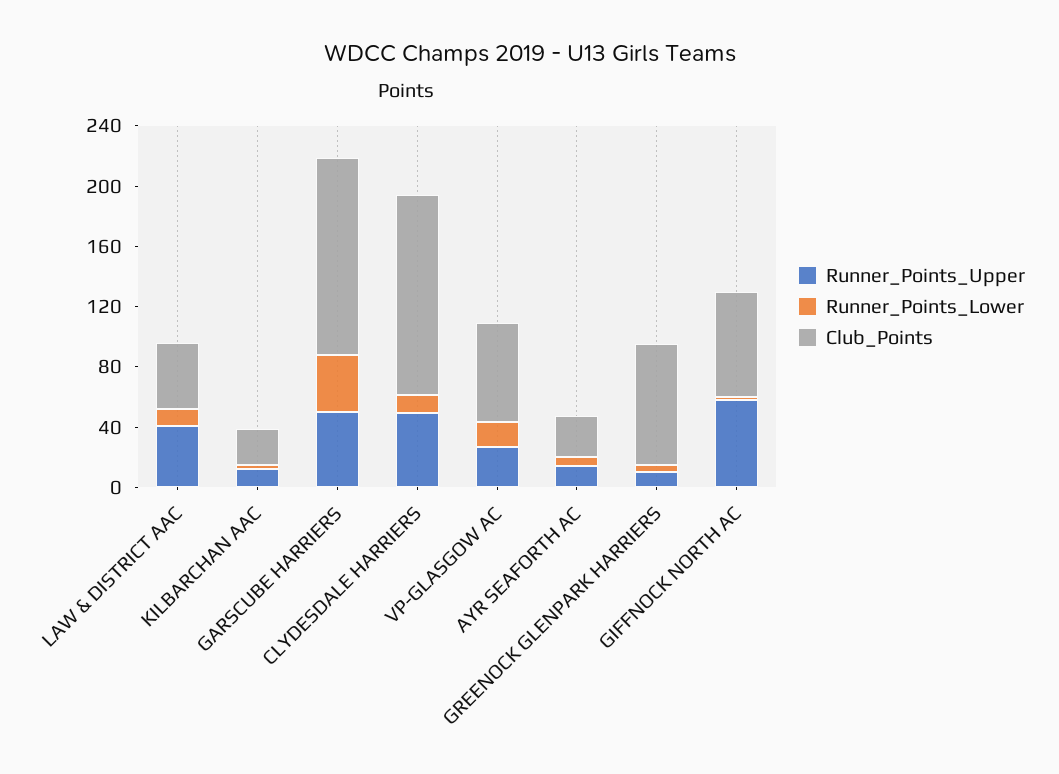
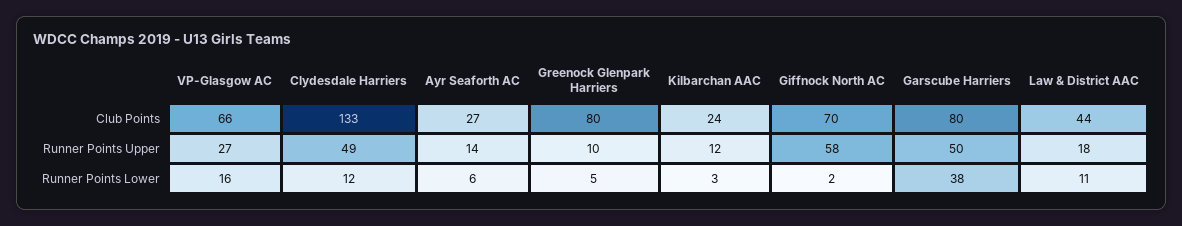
  {
    "Runner_Points_Upper": {
-     "LAW & DISTRICT AAC": 40,
+     "LAW & DISTRICT AAC": 18,
      "KILBARCHAN AAC": 12,
      "GARSCUBE HARRIERS": 50,
      "CLYDESDALE HARRIERS": 49,
      "VP-GLASGOW AC": 27,
      "AYR SEAFORTH AC": 14,
      "GREENOCK GLENPARK HARRIERS": 10,
      "GIFFNOCK NORTH AC": 58
    },
    "Runner_Points_Lower": {
      "LAW & DISTRICT AAC": 11,
      "KILBARCHAN AAC": 3,
      "GARSCUBE HARRIERS": 38,
      "CLYDESDALE HARRIERS": 12,
      "VP-GLASGOW AC": 16,
      "AYR SEAFORTH AC": 6,
      "GREENOCK GLENPARK HARRIERS": 5,
      "GIFFNOCK NORTH AC": 2
    },
    "Club_Points": {
      "LAW & DISTRICT AAC": 44,
      "KILBARCHAN AAC": 24,
-     "GARSCUBE HARRIERS": 130,
+     "GARSCUBE HARRIERS": 80,
      "CLYDESDALE HARRIERS": 133,
      "VP-GLASGOW AC": 66,
      "AYR SEAFORTH AC": 27,
      "GREENOCK GLENPARK HARRIERS": 80,
      "GIFFNOCK NORTH AC": 70
    }
  }

